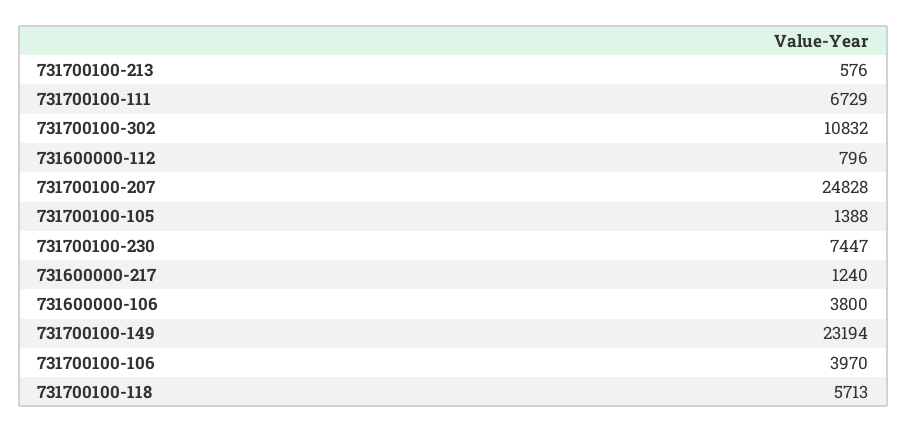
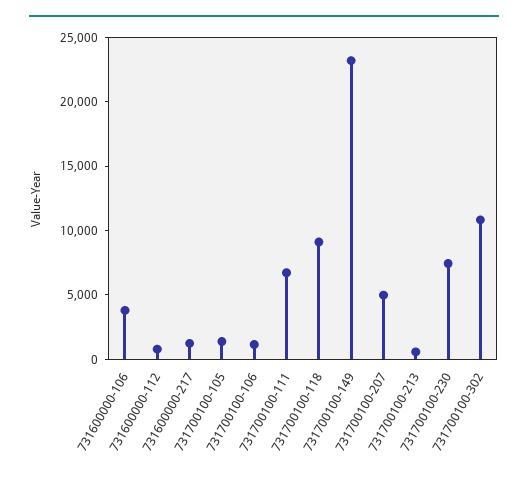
  {
    "731700100-213": 576,
    "731700100-111": 6729,
    "731700100-302": 10832,
    "731600000-112": 796,
-   "731700100-207": 24828,
+   "731700100-207": 5000,
    "731700100-105": 1388,
    "731700100-230": 7447,
    "731600000-217": 1240,
    "731600000-106": 3800,
    "731700100-149": 23194,
-   "731700100-106": 3970,
+   "731700100-106": 1000,
-   "731700100-118": 5713
+   "731700100-118": 9000
  }

